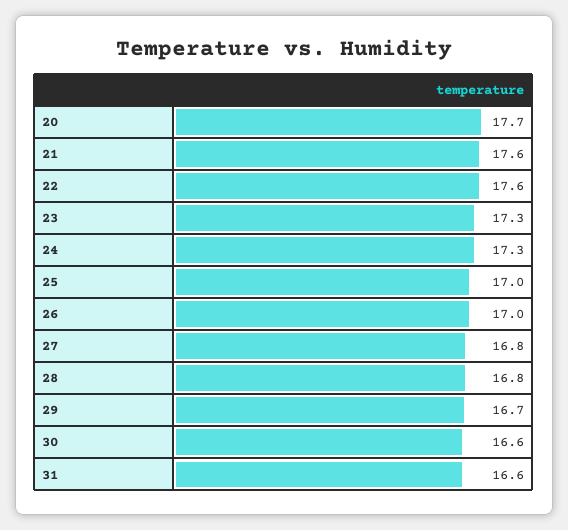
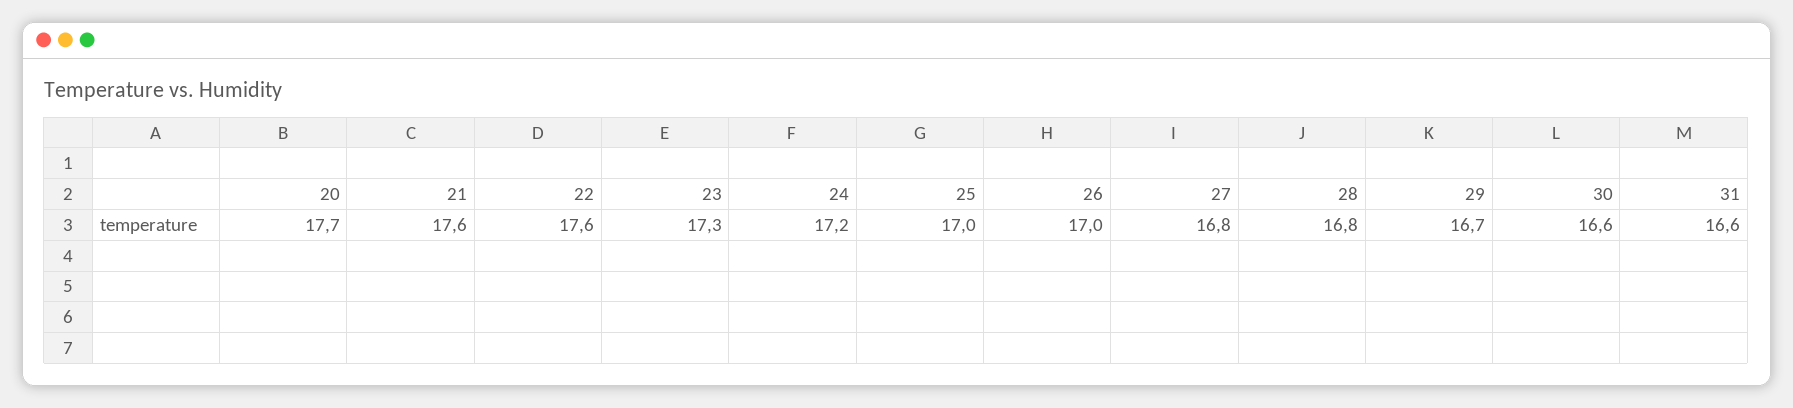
  {
    "20": 17.7,
    "21": 17.6,
    "22": 17.6,
    "23": 17.3,
-   "24": 17.3,
+   "24": 17.2,
    "25": 17,
    "26": 17,
    "27": 16.8,
    "28": 16.8,
    "29": 16.7,
    "30": 16.6,
    "31": 16.6
  }

